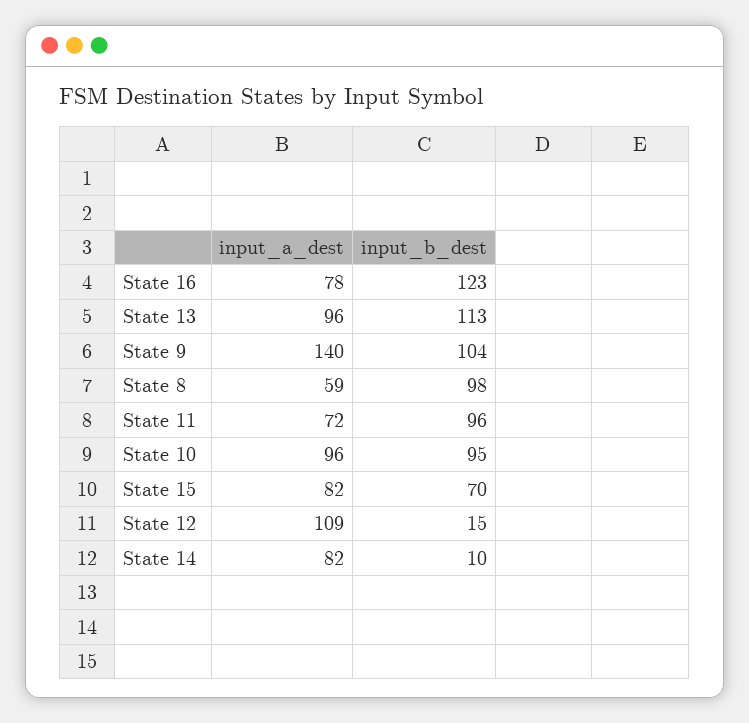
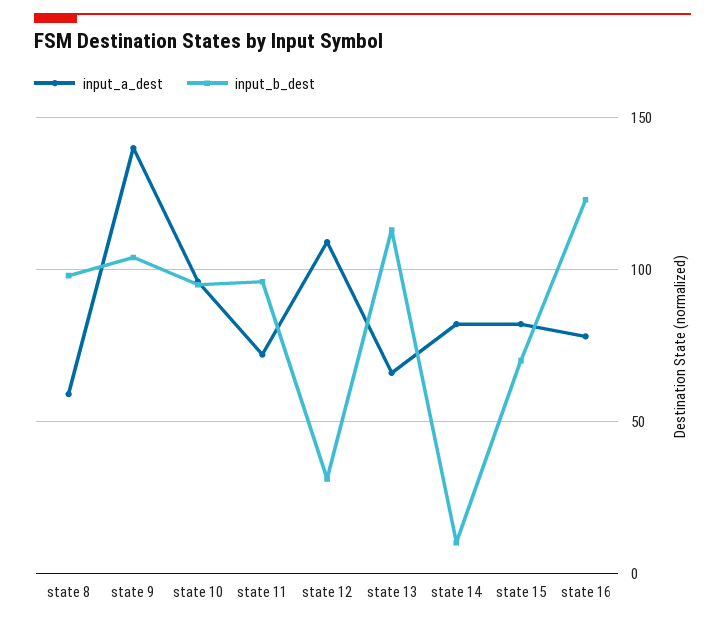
  {
    "input_a_dest": {
      "State 16": 78,
-     "State 13": 96,
+     "State 13": 65,
      "State 9": 140,
      "State 8": 59,
      "State 11": 72,
      "State 10": 96,
      "State 15": 82,
      "State 12": 109,
      "State 14": 82
    },
    "input_b_dest": {
      "State 16": 123,
      "State 13": 113,
      "State 9": 104,
      "State 8": 98,
      "State 11": 96,
      "State 10": 95,
      "State 15": 70,
-     "State 12": 15,
+     "State 12": 30,
      "State 14": 10
    }
  }

